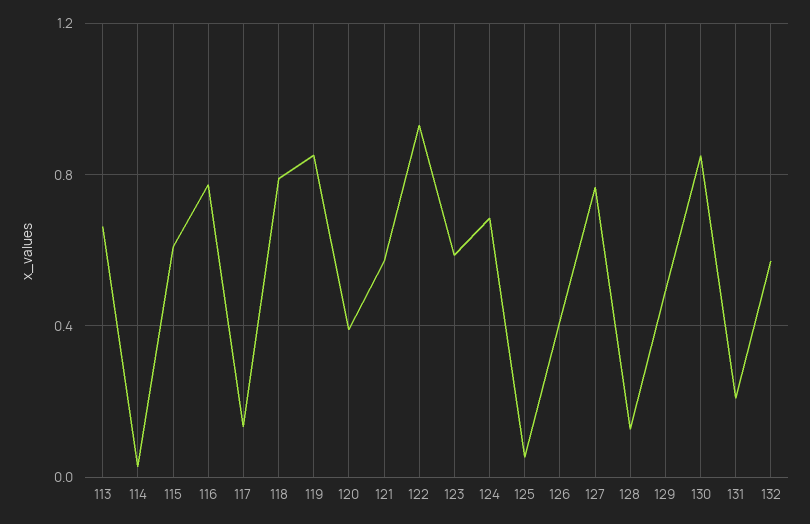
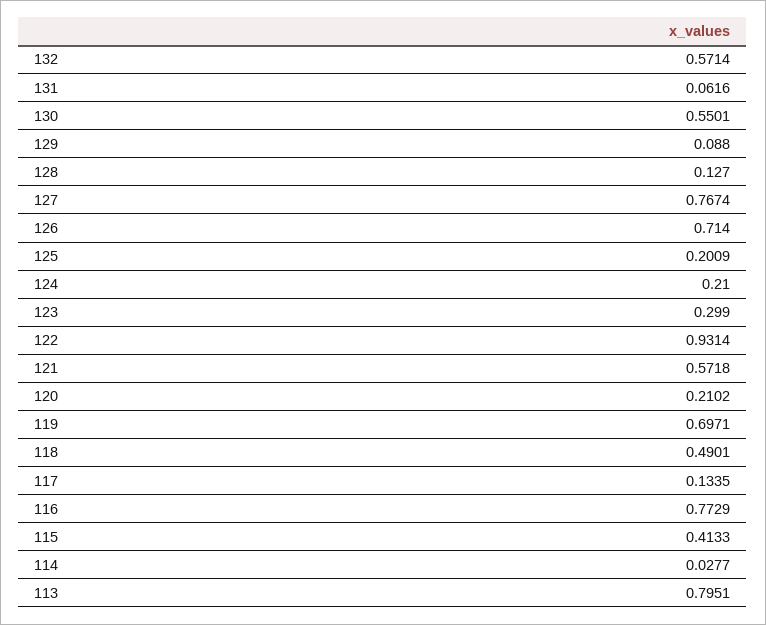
  {
-   "113": 0.65,
+   "113": 0.7951,
    "114": 0.0277,
-   "115": 0.6,
+   "115": 0.4133,
    "116": 0.7729,
    "117": 0.1335,
-   "118": 0.8,
+   "118": 0.4901,
-   "119": 0.85,
+   "119": 0.6971,
-   "120": 0.4,
+   "120": 0.2102,
    "121": 0.5718,
    "122": 0.9314,
-   "123": 0.6,
+   "123": 0.299,
-   "124": 0.7,
+   "124": 0.21,
-   "125": 0.05,
+   "125": 0.2009,
-   "126": 0.4,
+   "126": 0.714,
    "127": 0.7674,
    "128": 0.127,
-   "129": 0.5,
+   "129": 0.088,
-   "130": 0.85,
+   "130": 0.5501,
-   "131": 0.2,
+   "131": 0.0616,
    "132": 0.5714
  }

